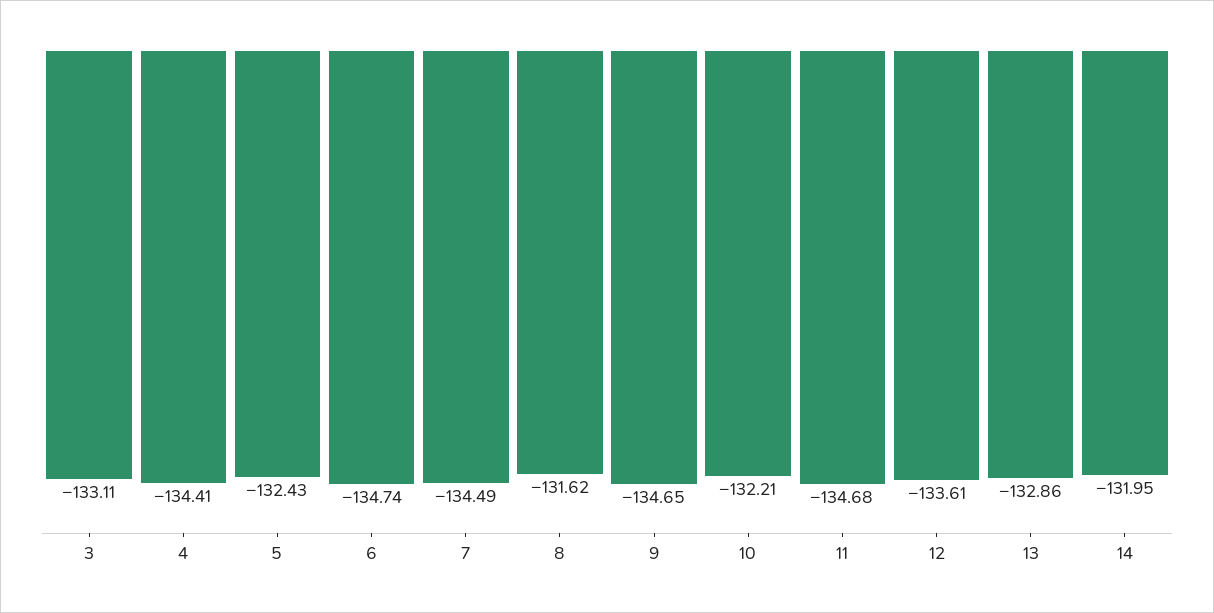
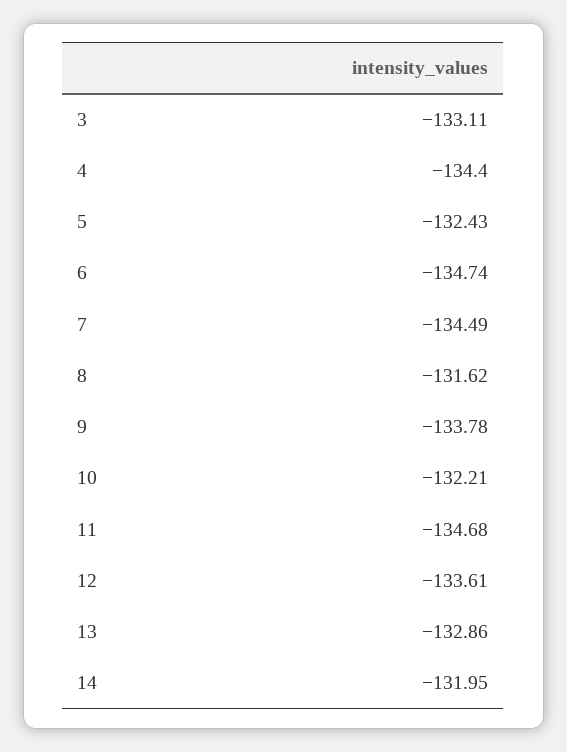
  {
    "3": -133.11,
-   "4": -134.41,
+   "4": -134.4,
    "5": -132.43,
    "6": -134.74,
    "7": -134.49,
    "8": -131.62,
-   "9": -134.65,
+   "9": -133.78,
    "10": -132.21,
    "11": -134.68,
    "12": -133.61,
    "13": -132.86,
    "14": -131.95
  }

